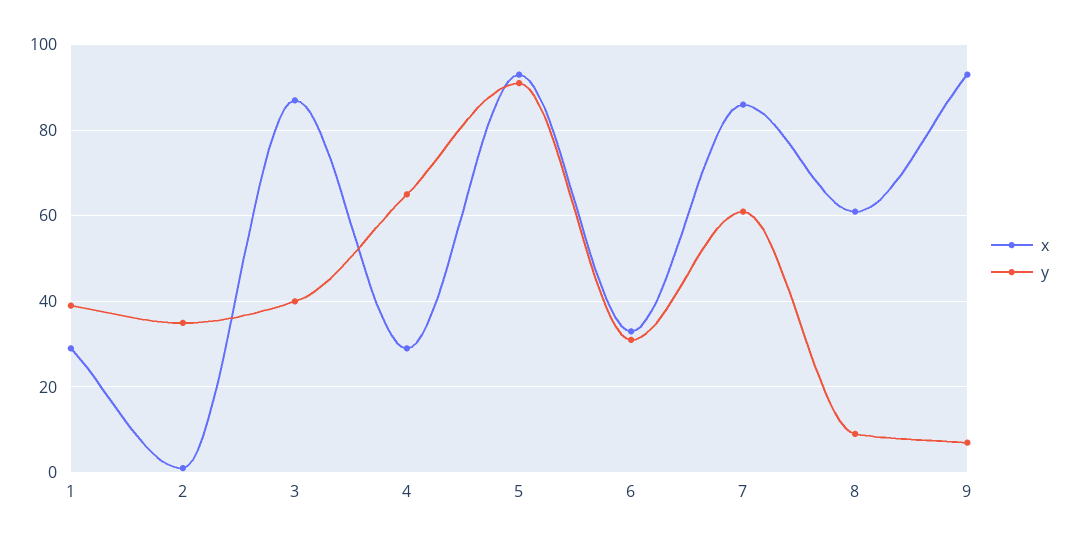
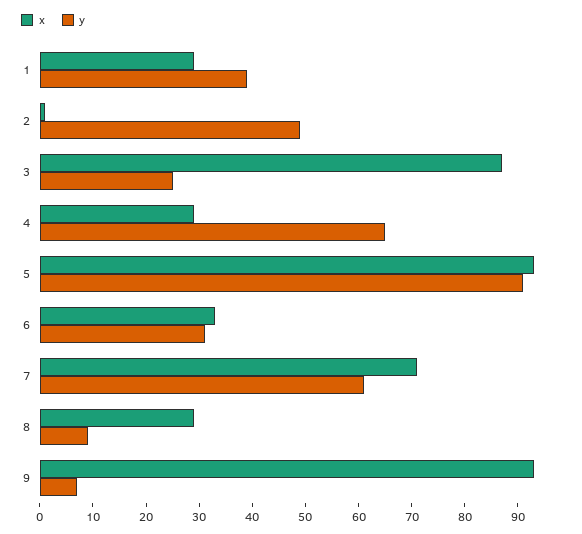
  {
    "x": {
      "1": 30,
      "2": 0,
      "3": 85,
      "4": 30,
      "5": 95,
      "6": 35,
-     "7": 85,
+     "7": 70,
-     "8": 60,
+     "8": 30,
      "9": 95
    },
    "y": {
      "1": 40,
-     "2": 35,
+     "2": 50,
-     "3": 40,
+     "3": 25,
      "4": 65,
      "5": 90,
      "6": 30,
      "7": 60,
      "8": 10,
      "9": 5
    }
  }

